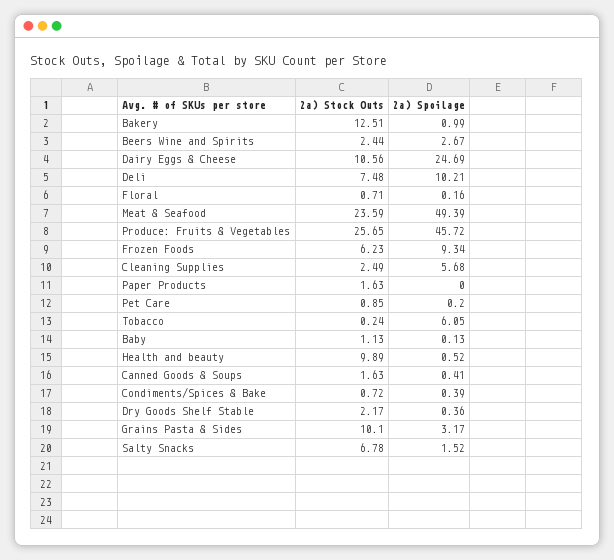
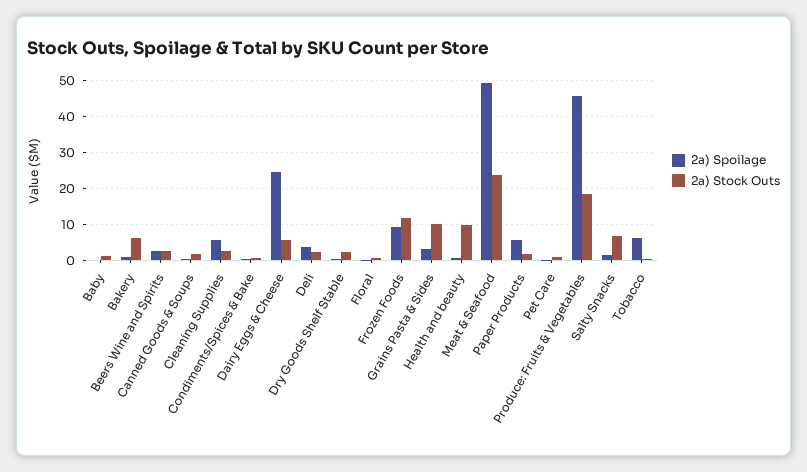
  {
    "2a) Stock Outs": {
-     "Bakery": 12.51,
+     "Bakery": 6,
      "Beers Wine and Spirits": 2.44,
-     "Dairy Eggs & Cheese": 10.56,
+     "Dairy Eggs & Cheese": 6,
-     "Deli": 7.48,
+     "Deli": 2,
      "Floral": 0.71,
      "Meat & Seafood": 23.59,
-     "Produce: Fruits & Vegetables": 25.65,
+     "Produce: Fruits & Vegetables": 18,
-     "Frozen Foods": 6.23,
+     "Frozen Foods": 12,
      "Cleaning Supplies": 2.49,
      "Paper Products": 1.63,
      "Pet Care": 0.85,
      "Tobacco": 0.24,
      "Baby": 1.13,
      "Health and beauty": 9.89,
      "Canned Goods & Soups": 1.63,
      "Condiments/Spices & Bake": 0.72,
      "Dry Goods Shelf Stable": 2.17,
      "Grains Pasta & Sides": 10.1,
      "Salty Snacks": 6.78
    },
    "2a) Spoilage": {
      "Bakery": 0.99,
      "Beers Wine and Spirits": 2.67,
      "Dairy Eggs & Cheese": 24.69,
-     "Deli": 10.21,
+     "Deli": 4,
      "Floral": 0.16,
      "Meat & Seafood": 49.39,
      "Produce: Fruits & Vegetables": 45.72,
      "Frozen Foods": 9.34,
      "Cleaning Supplies": 5.68,
-     "Paper Products": 0,
+     "Paper Products": 6,
      "Pet Care": 0.2,
      "Tobacco": 6.05,
      "Baby": 0.13,
      "Health and beauty": 0.52,
      "Canned Goods & Soups": 0.41,
      "Condiments/Spices & Bake": 0.39,
      "Dry Goods Shelf Stable": 0.36,
      "Grains Pasta & Sides": 3.17,
      "Salty Snacks": 1.52
    }
  }

